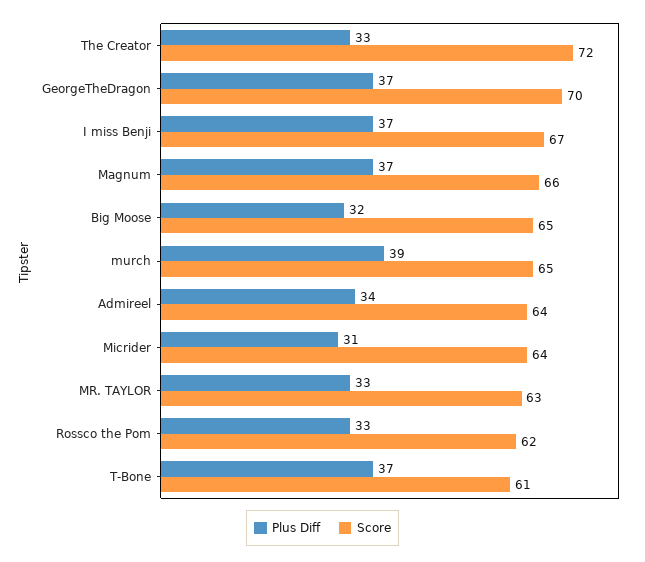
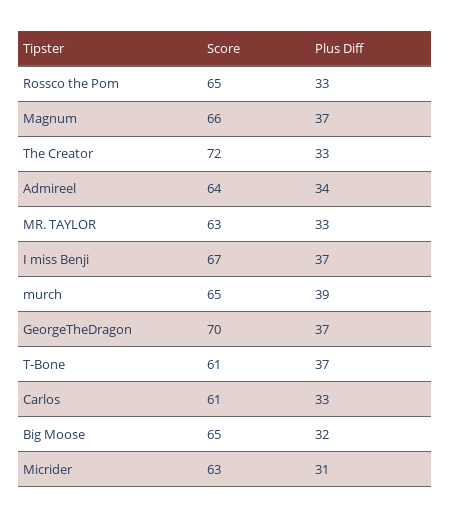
  {
    "Plus Diff": {
      "The Creator": 33,
      "GeorgeTheDragon": 37,
      "I miss Benji": 37,
      "Magnum": 37,
      "Big Moose": 32,
      "murch": 39,
      "Admireel": 34,
      "Micrider": 31,
      "MR. TAYLOR": 33,
      "Rossco the Pom": 33,
-     "T-Bone": 37
+     "T-Bone": 37,
+     "Carlos": 33
    },
    "Score": {
      "The Creator": 72,
      "GeorgeTheDragon": 70,
      "I miss Benji": 67,
      "Magnum": 66,
      "Big Moose": 65,
      "murch": 65,
      "Admireel": 64,
-     "Micrider": 64,
+     "Micrider": 63,
      "MR. TAYLOR": 63,
-     "Rossco the Pom": 62,
+     "Rossco the Pom": 65,
-     "T-Bone": 61
+     "T-Bone": 61,
+     "Carlos": 61
    }
  }

